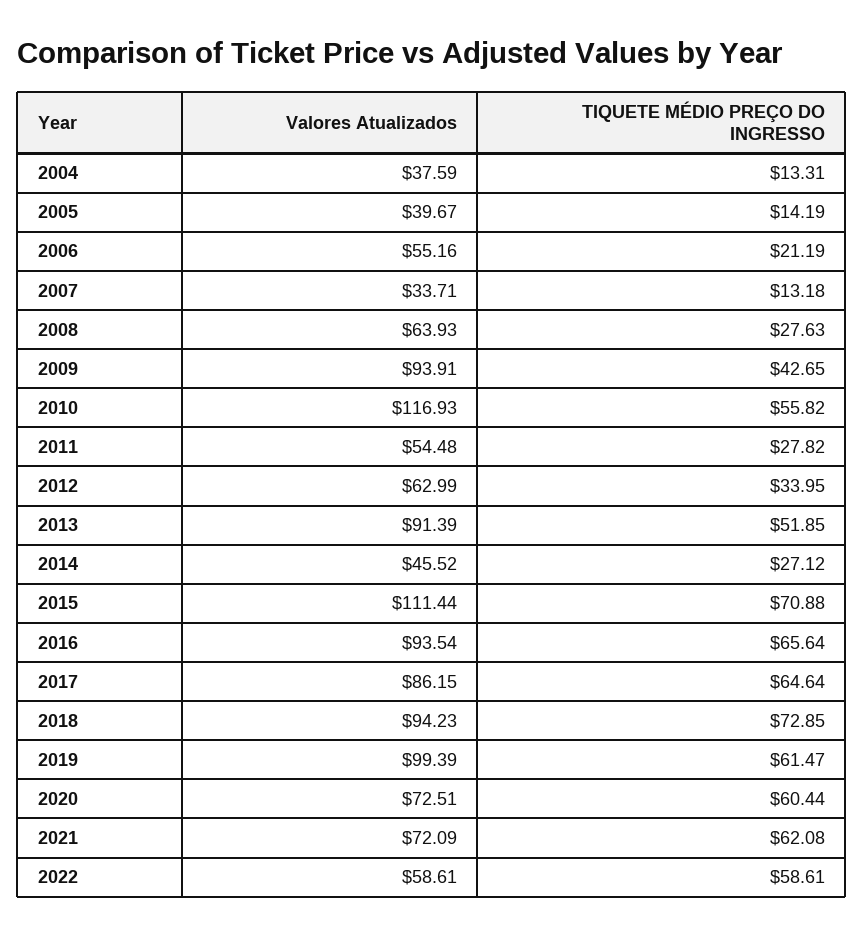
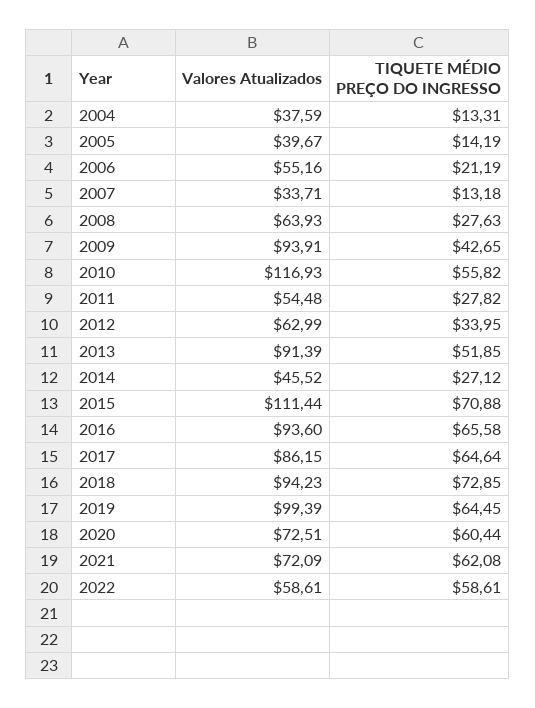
  {
    "Valores Atualizados": {
      "2004": 37.59,
      "2005": 39.67,
      "2006": 55.16,
      "2007": 33.71,
      "2008": 63.93,
      "2009": 93.91,
      "2010": 116.93,
      "2011": 54.48,
      "2012": 62.99,
      "2013": 91.39,
      "2014": 45.52,
      "2015": 111.44,
-     "2016": 93.54,
+     "2016": 93.6,
      "2017": 86.15,
      "2018": 94.23,
      "2019": 99.39,
      "2020": 72.51,
      "2021": 72.09,
      "2022": 58.61
    },
    "TIQUETE MÉDIO PREÇO DO INGRESSO": {
      "2004": 13.31,
      "2005": 14.19,
      "2006": 21.19,
      "2007": 13.18,
      "2008": 27.63,
      "2009": 42.65,
      "2010": 55.82,
      "2011": 27.82,
      "2012": 33.95,
      "2013": 51.85,
      "2014": 27.12,
      "2015": 70.88,
-     "2016": 65.64,
+     "2016": 65.58,
      "2017": 64.64,
      "2018": 72.85,
-     "2019": 61.47,
+     "2019": 64.45,
      "2020": 60.44,
      "2021": 62.08,
      "2022": 58.61
    }
  }

